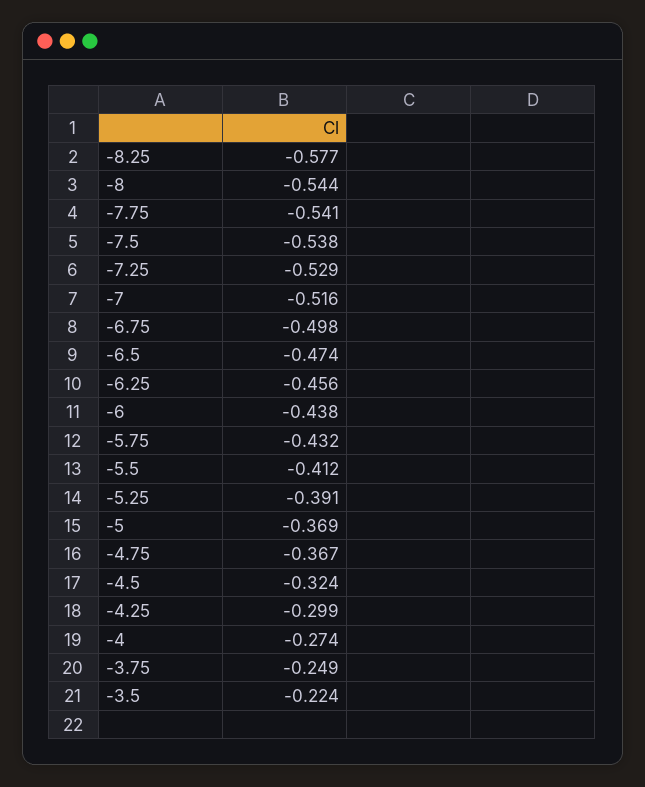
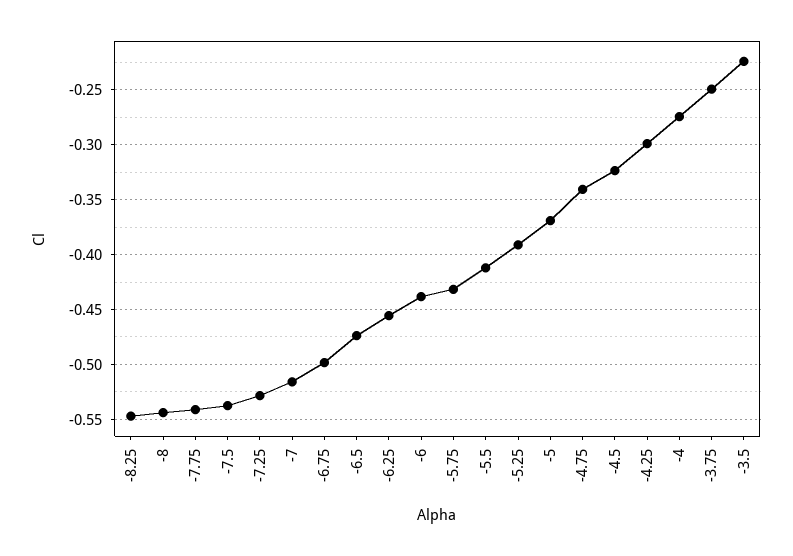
  {
-   "-8.25": -0.577,
+   "-8.25": -0.55,
    "-8": -0.544,
    "-7.75": -0.541,
    "-7.5": -0.538,
    "-7.25": -0.529,
    "-7": -0.516,
    "-6.75": -0.498,
    "-6.5": -0.474,
    "-6.25": -0.456,
    "-6": -0.438,
    "-5.75": -0.432,
    "-5.5": -0.412,
    "-5.25": -0.391,
    "-5": -0.369,
-   "-4.75": -0.367,
+   "-4.75": -0.34,
    "-4.5": -0.324,
    "-4.25": -0.299,
    "-4": -0.274,
    "-3.75": -0.249,
    "-3.5": -0.224
  }

